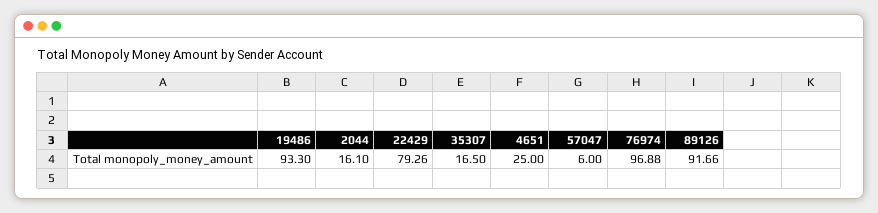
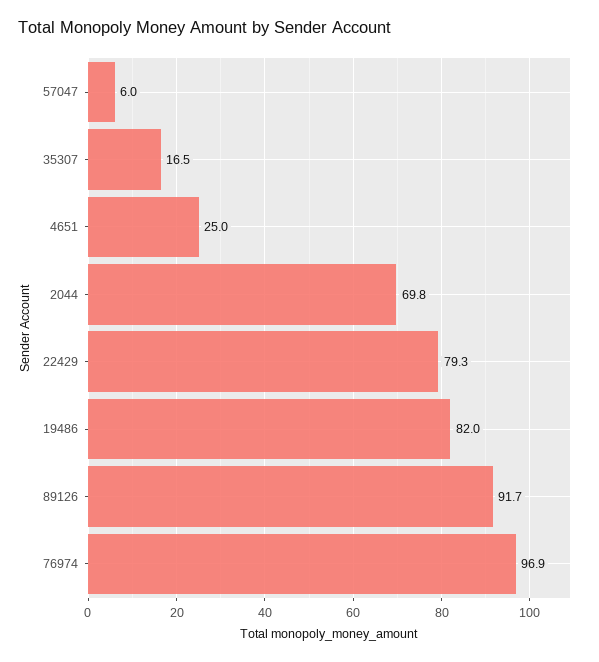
  {
-   "19486": 93.3,
+   "19486": 82,
-   "2044": 16.1,
+   "2044": 69.8,
    "22429": 79.26,
    "35307": 16.5,
    "4651": 25,
    "57047": 6,
    "76974": 96.88,
    "89126": 91.66
  }

